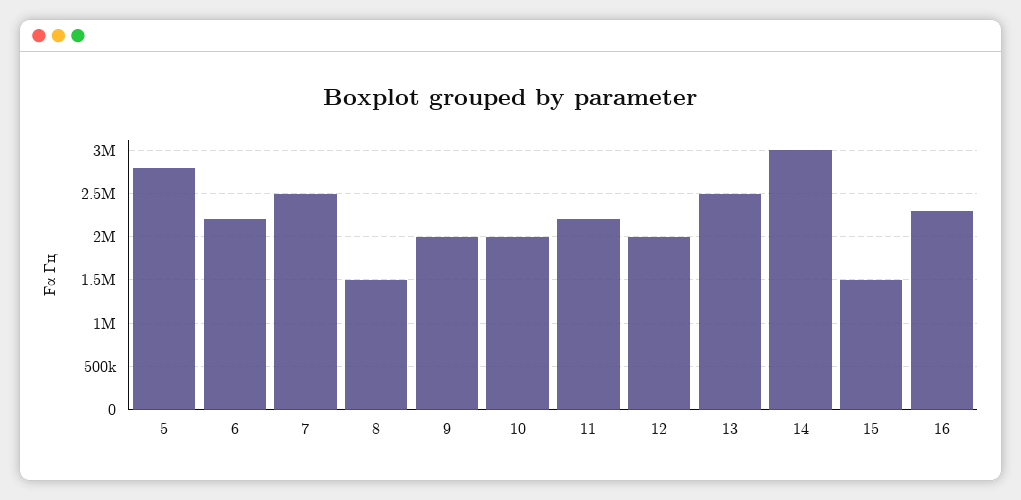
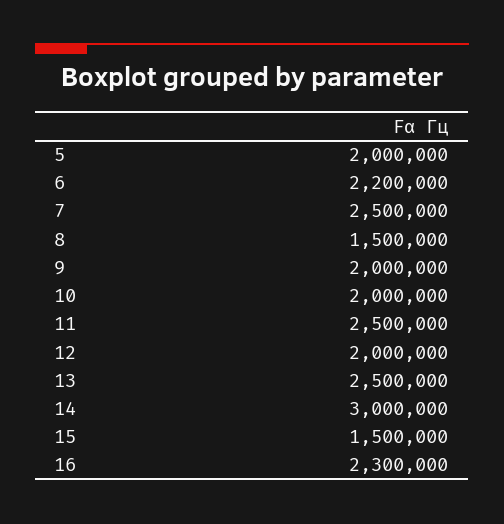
  {
-   "5": 2800000,
+   "5": 2000000,
    "6": 2200000,
    "7": 2500000,
    "8": 1500000,
    "9": 2000000,
    "10": 2000000,
-   "11": 2200000,
+   "11": 2500000,
    "12": 2000000,
    "13": 2500000,
    "14": 3000000,
    "15": 1500000,
    "16": 2300000
  }

